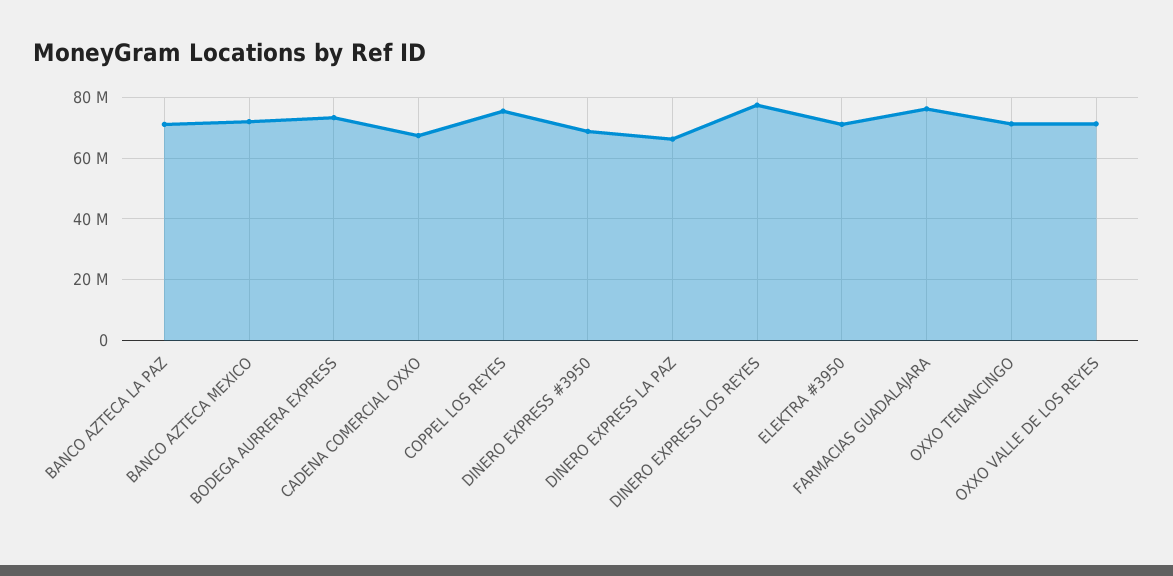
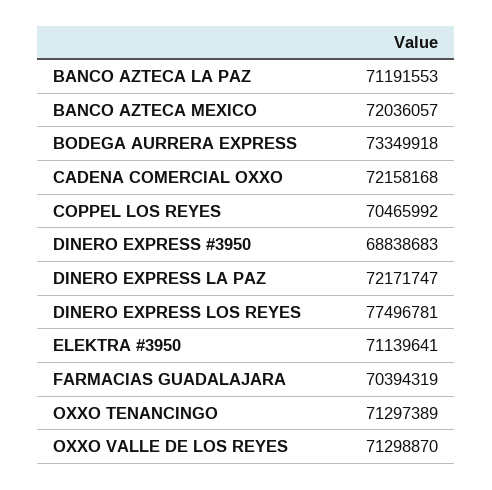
  {
    "BANCO AZTECA LA PAZ": 71191553,
    "BANCO AZTECA MEXICO": 72036057,
    "BODEGA AURRERA EXPRESS": 73349918,
-   "CADENA COMERCIAL OXXO": 68000000,
+   "CADENA COMERCIAL OXXO": 72158168,
-   "COPPEL LOS REYES": 76000000,
+   "COPPEL LOS REYES": 70465992,
    "DINERO EXPRESS #3950": 68838683,
-   "DINERO EXPRESS LA PAZ": 66000000,
+   "DINERO EXPRESS LA PAZ": 72171747,
    "DINERO EXPRESS LOS REYES": 77496781,
    "ELEKTRA #3950": 71139641,
-   "FARMACIAS GUADALAJARA": 76000000,
+   "FARMACIAS GUADALAJARA": 70394319,
    "OXXO TENANCINGO": 71297389,
    "OXXO VALLE DE LOS REYES": 71298870
  }

